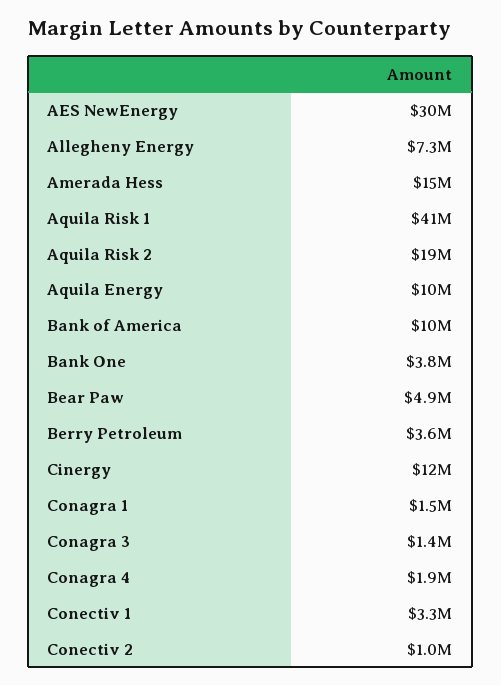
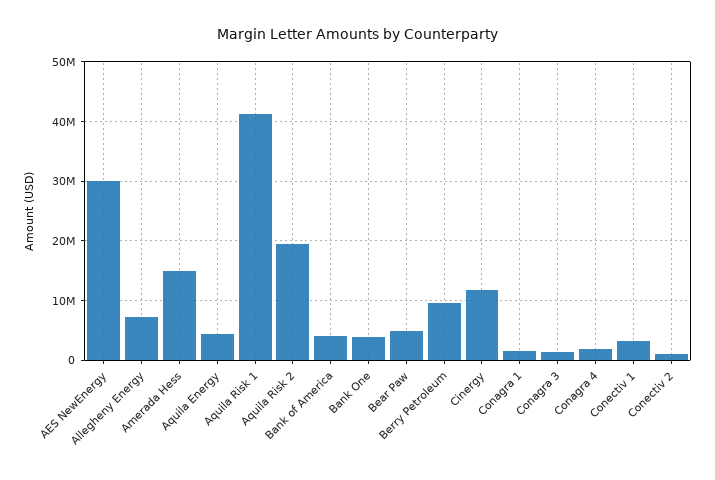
  {
    "AES NewEnergy": 30000000,
    "Allegheny Energy": 7300000,
    "Amerada Hess": 15000000,
    "Aquila Risk 1": 41000000,
    "Aquila Risk 2": 19000000,
-   "Aquila Energy": 10000000,
+   "Aquila Energy": 4000000,
-   "Bank of America": 10000000,
+   "Bank of America": 4000000,
    "Bank One": 3800000,
    "Bear Paw": 4900000,
-   "Berry Petroleum": 3600000,
+   "Berry Petroleum": 10000000,
    "Cinergy": 12000000,
    "Conagra 1": 1500000,
    "Conagra 3": 1400000,
    "Conagra 4": 1900000,
    "Conectiv 1": 3300000,
    "Conectiv 2": 1000000
  }

